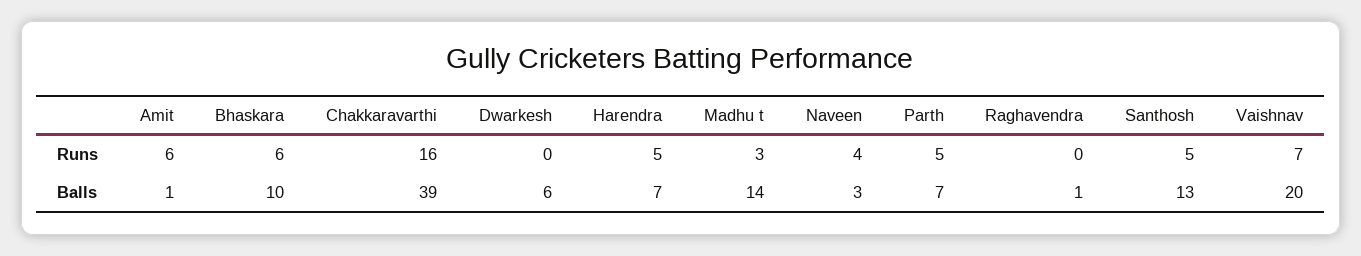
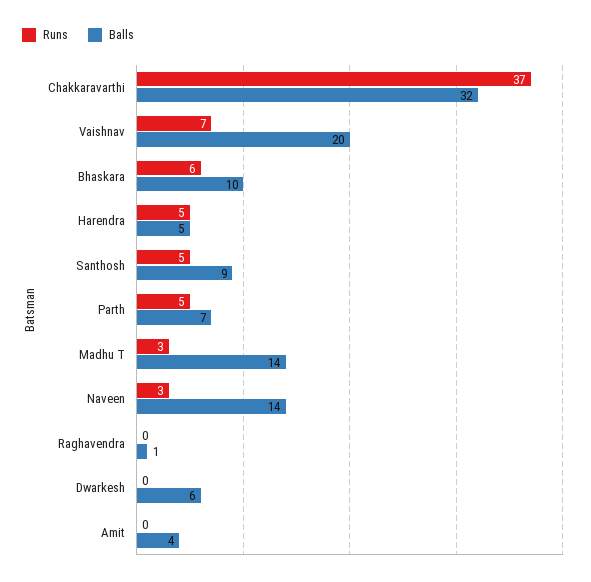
  {
    "Runs": {
-     "Amit": 6,
+     "Amit": 0,
      "Bhaskara": 6,
-     "Chakkaravarthi": 16,
+     "Chakkaravarthi": 37,
      "Dwarkesh": 0,
      "Harendra": 5,
      "Madhu t": 3,
-     "Naveen": 4,
+     "Naveen": 3,
      "Parth": 5,
      "Raghavendra": 0,
      "Santhosh": 5,
      "Vaishnav": 7
    },
    "Balls": {
-     "Amit": 1,
+     "Amit": 4,
      "Bhaskara": 10,
-     "Chakkaravarthi": 39,
+     "Chakkaravarthi": 32,
      "Dwarkesh": 6,
-     "Harendra": 7,
+     "Harendra": 5,
      "Madhu t": 14,
-     "Naveen": 3,
+     "Naveen": 14,
      "Parth": 7,
      "Raghavendra": 1,
-     "Santhosh": 13,
+     "Santhosh": 9,
      "Vaishnav": 20
    }
  }

